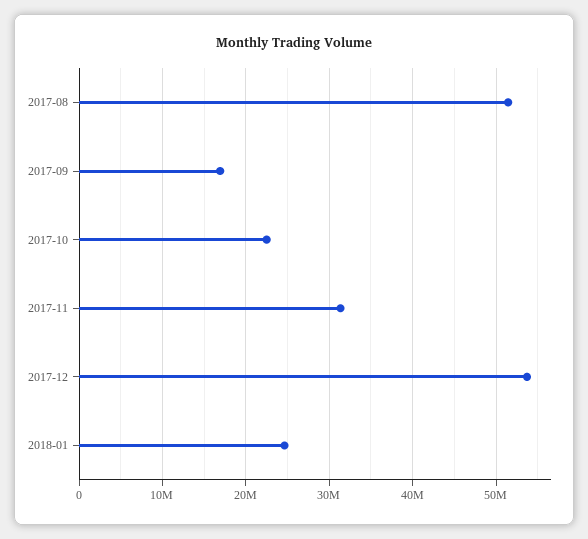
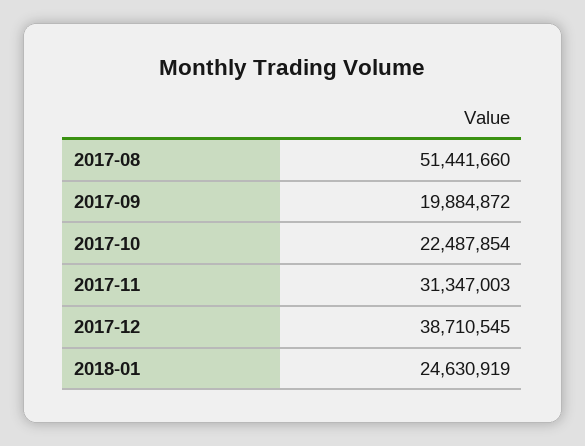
  {
    "2017-08": 51441660,
-   "2017-09": 17000000,
+   "2017-09": 19884872,
    "2017-10": 22487854,
    "2017-11": 31347003,
-   "2017-12": 54000000,
+   "2017-12": 38710545,
    "2018-01": 24630919
  }

